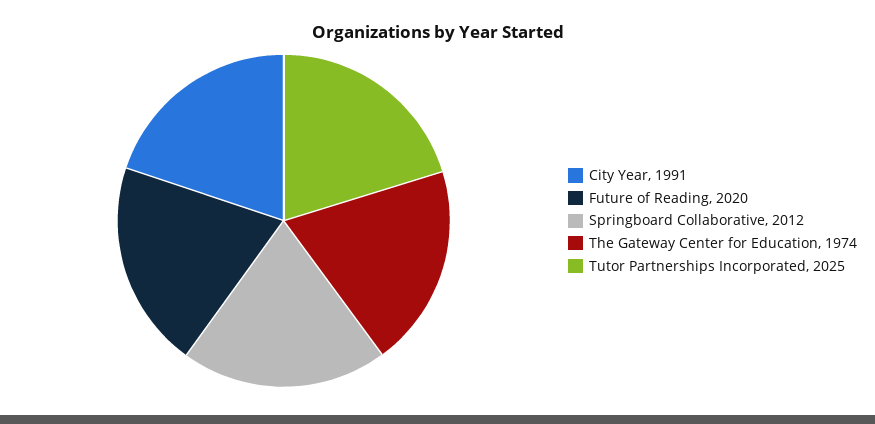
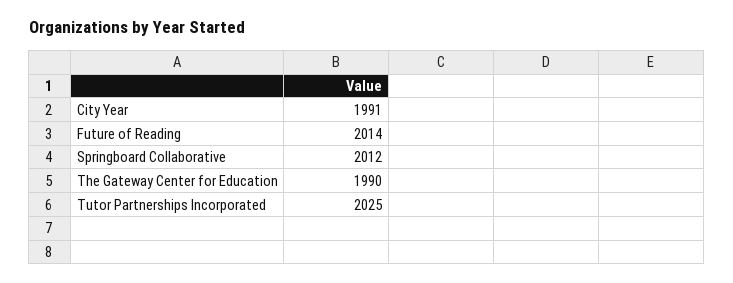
  {
    "City Year": 1991,
-   "Future of Reading": 2020,
+   "Future of Reading": 2014,
    "Springboard Collaborative": 2012,
-   "The Gateway Center for Education": 1974,
+   "The Gateway Center for Education": 1990,
    "Tutor Partnerships Incorporated": 2025
  }

